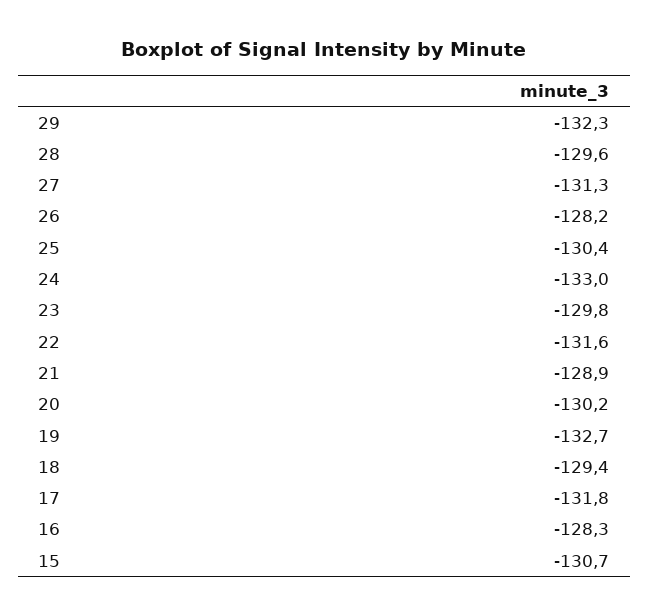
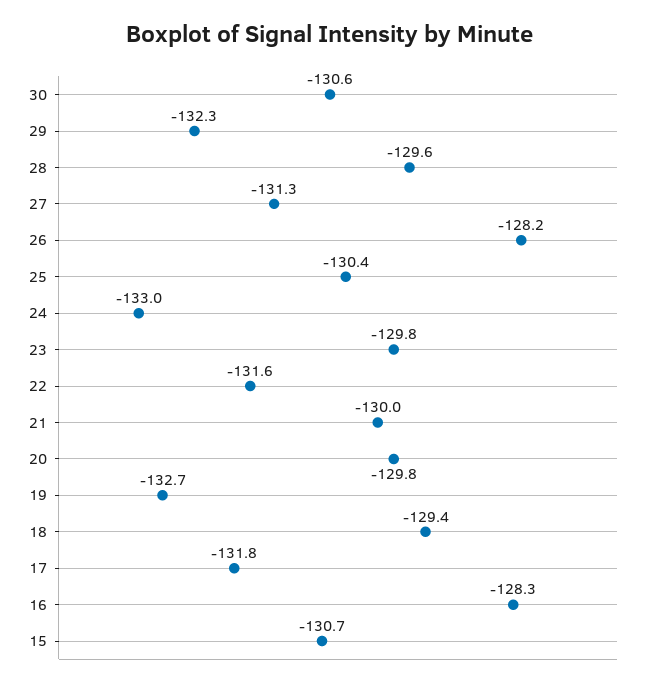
  {
    "29": -132.3,
    "28": -129.6,
    "27": -131.3,
    "26": -128.2,
    "25": -130.4,
    "24": -133,
    "23": -129.8,
    "22": -131.6,
-   "21": -128.9,
+   "21": -130,
-   "20": -130.2,
+   "20": -129.8,
    "19": -132.7,
    "18": -129.4,
    "17": -131.8,
    "16": -128.3,
-   "15": -130.7
+   "15": -130.7,
+   "30": -130.6
  }

